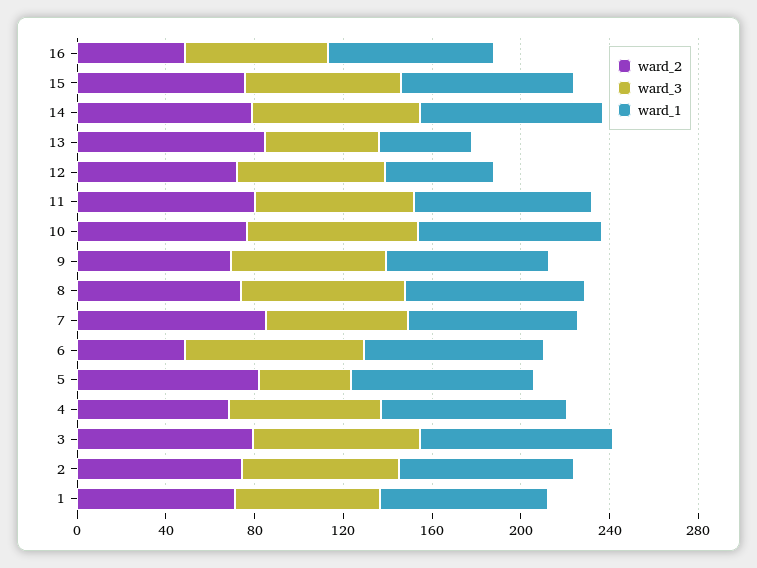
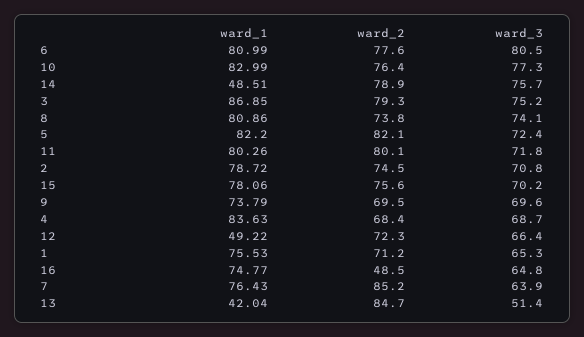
  {
    "ward_2": {
      "16": 48.5,
      "15": 75.6,
      "14": 78.9,
      "13": 84.7,
      "12": 72.3,
      "11": 80.1,
      "10": 76.4,
      "9": 69.5,
      "8": 73.8,
      "7": 85.2,
-     "6": 50,
+     "6": 77.6,
      "5": 82.1,
      "4": 68.4,
      "3": 79.3,
      "2": 74.5,
      "1": 71.2
    },
    "ward_3": {
      "16": 64.8,
      "15": 70.2,
      "14": 75.7,
      "13": 51.4,
      "12": 66.4,
      "11": 71.8,
      "10": 77.3,
      "9": 69.6,
      "8": 74.1,
      "7": 63.9,
      "6": 80.5,
-     "5": 40,
+     "5": 72.4,
      "4": 68.7,
      "3": 75.2,
      "2": 70.8,
      "1": 65.3
    },
    "ward_1": {
      "16": 74.77,
      "15": 78.06,
-     "14": 80,
+     "14": 48.51,
      "13": 42.04,
      "12": 49.22,
      "11": 80.26,
      "10": 82.99,
      "9": 73.79,
      "8": 80.86,
      "7": 76.43,
      "6": 80.99,
      "5": 82.2,
      "4": 83.63,
      "3": 86.85,
      "2": 78.72,
      "1": 75.53
    }
  }

